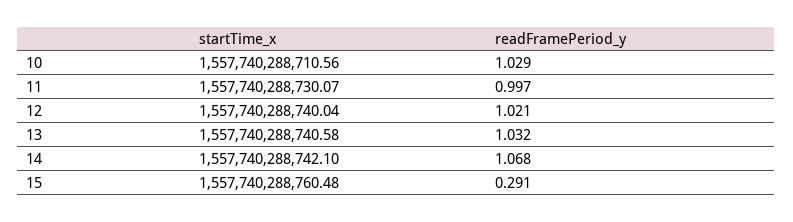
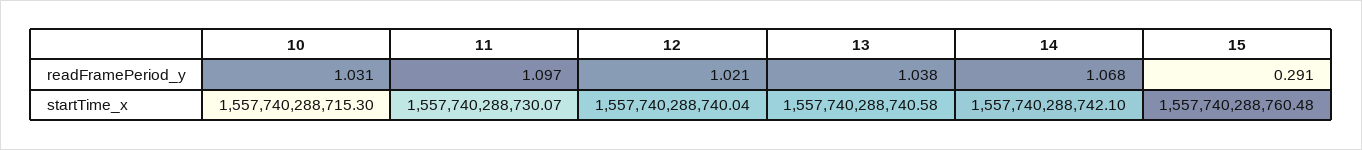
  {
    "startTime_x": {
-     "10": 1557740288710.56,
+     "10": 1557740288715.3,
      "11": 1557740288730.07,
      "12": 1557740288740.04,
      "13": 1557740288740.58,
      "14": 1557740288742.1,
      "15": 1557740288760.48
    },
    "readFramePeriod_y": {
-     "10": 1.029,
+     "10": 1.031,
-     "11": 0.997,
+     "11": 1.097,
      "12": 1.021,
-     "13": 1.032,
+     "13": 1.038,
      "14": 1.068,
      "15": 0.291
    }
  }

